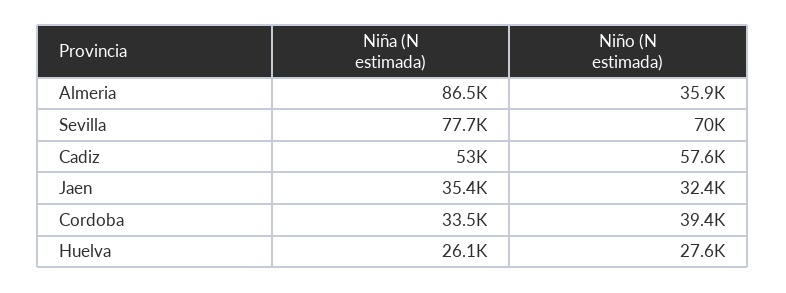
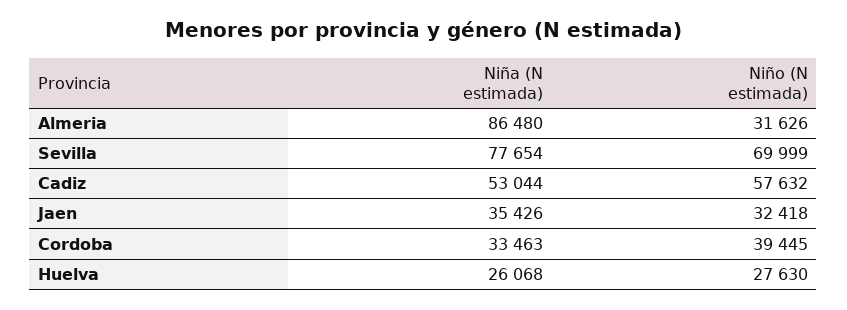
  {
    "Niña (N estimada)": {
      "Almeria": 86480,
      "Sevilla": 77654,
      "Cadiz": 53044,
      "Jaen": 35426,
      "Cordoba": 33463,
      "Huelva": 26068
    },
    "Niño (N estimada)": {
-     "Almeria": 35900,
+     "Almeria": 31626,
      "Sevilla": 69999,
      "Cadiz": 57632,
      "Jaen": 32418,
      "Cordoba": 39445,
      "Huelva": 27630
    }
  }

